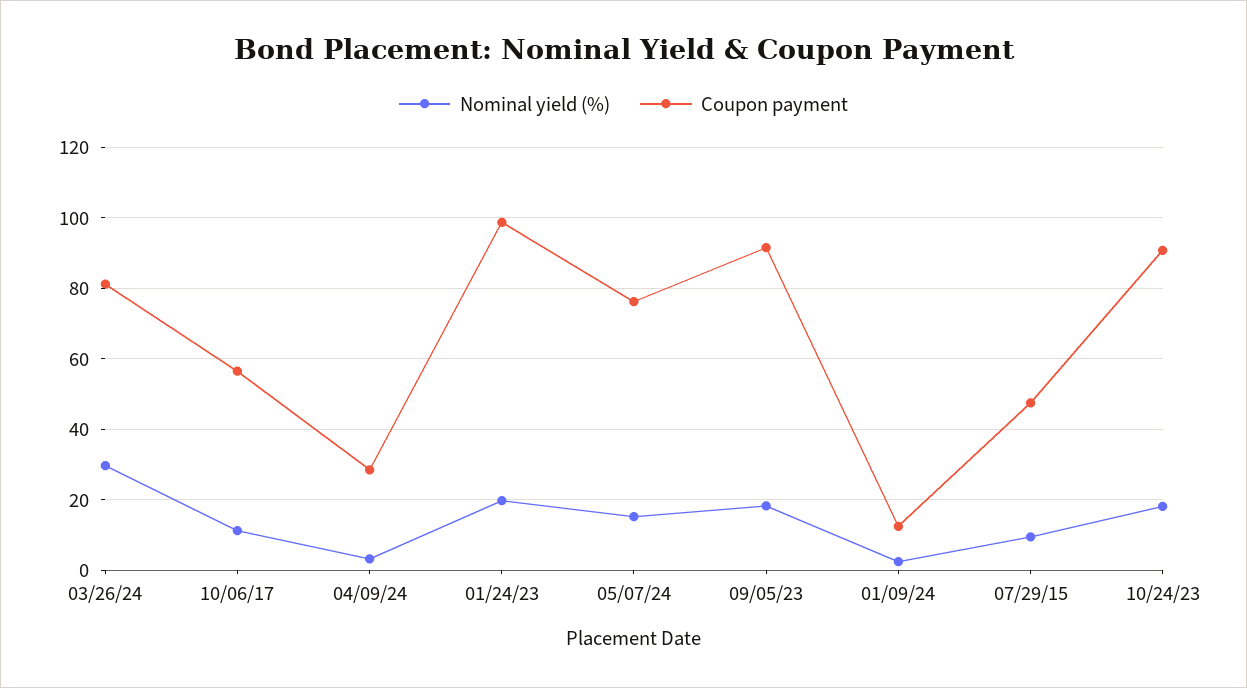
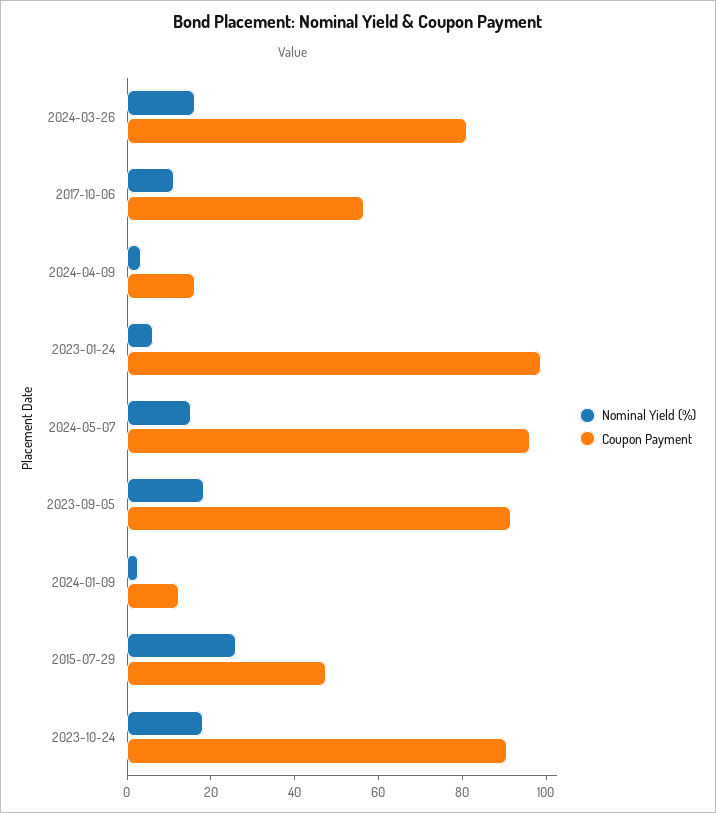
  {
    "Nominal yield (%)": {
-     "03/26/24": 30,
+     "03/26/24": 15,
      "10/06/17": 12,
      "04/09/24": 4,
-     "01/24/23": 20,
+     "01/24/23": 5,
      "05/07/24": 16,
      "09/05/23": 18,
      "01/09/24": 2,
-     "07/29/15": 10,
+     "07/29/15": 25,
      "10/24/23": 18
    },
    "Coupon payment": {
      "03/26/24": 82,
      "10/06/17": 56,
-     "04/09/24": 28,
+     "04/09/24": 15,
      "01/24/23": 98,
-     "05/07/24": 76,
+     "05/07/24": 95,
      "09/05/23": 92,
      "01/09/24": 12,
      "07/29/15": 48,
      "10/24/23": 90
    }
  }

